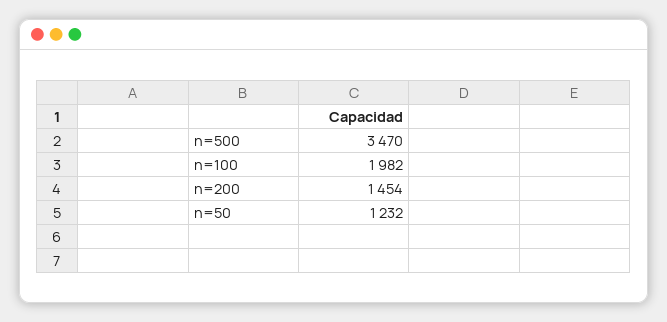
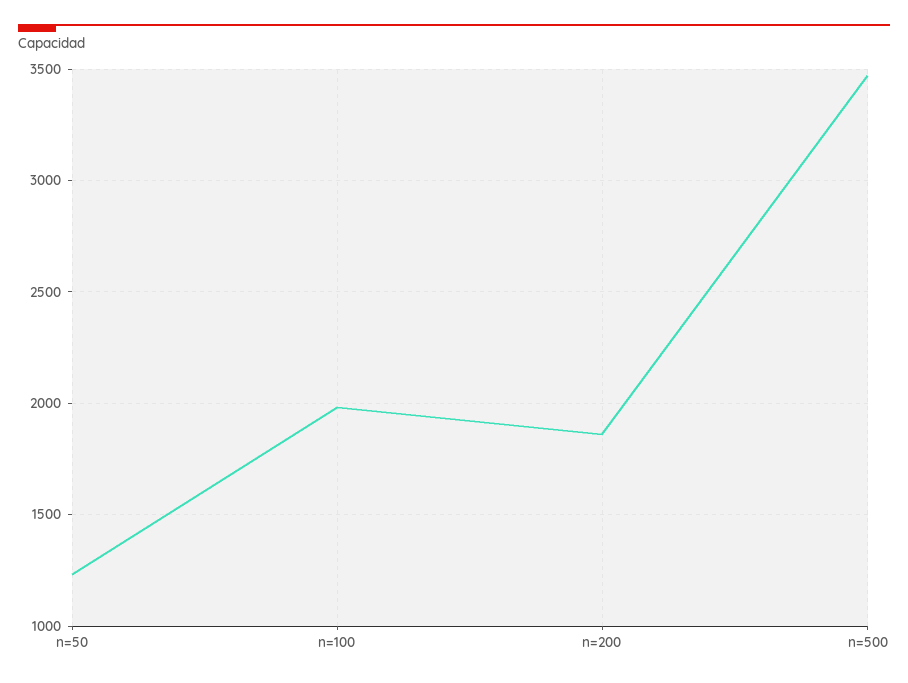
  {
    "n=500": 3470,
    "n=100": 1982,
-   "n=200": 1454,
+   "n=200": 1850,
    "n=50": 1232
  }

